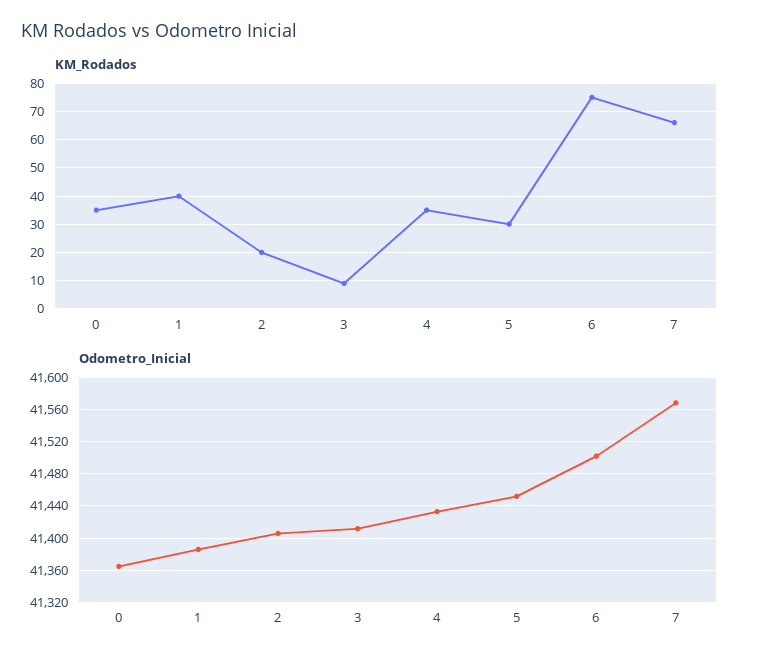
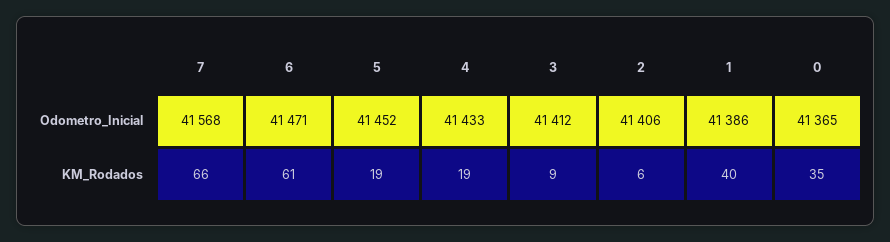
  {
    "KM_Rodados": {
      "0": 35,
      "1": 40,
-     "2": 20,
+     "2": 6,
      "3": 9,
-     "4": 35,
+     "4": 19,
-     "5": 30,
+     "5": 19,
-     "6": 75,
+     "6": 61,
      "7": 66
    },
    "Odometro_Inicial": {
      "0": 41365,
      "1": 41386,
      "2": 41406,
      "3": 41412,
      "4": 41433,
      "5": 41452,
-     "6": 41500,
+     "6": 41471,
      "7": 41568
    }
  }

